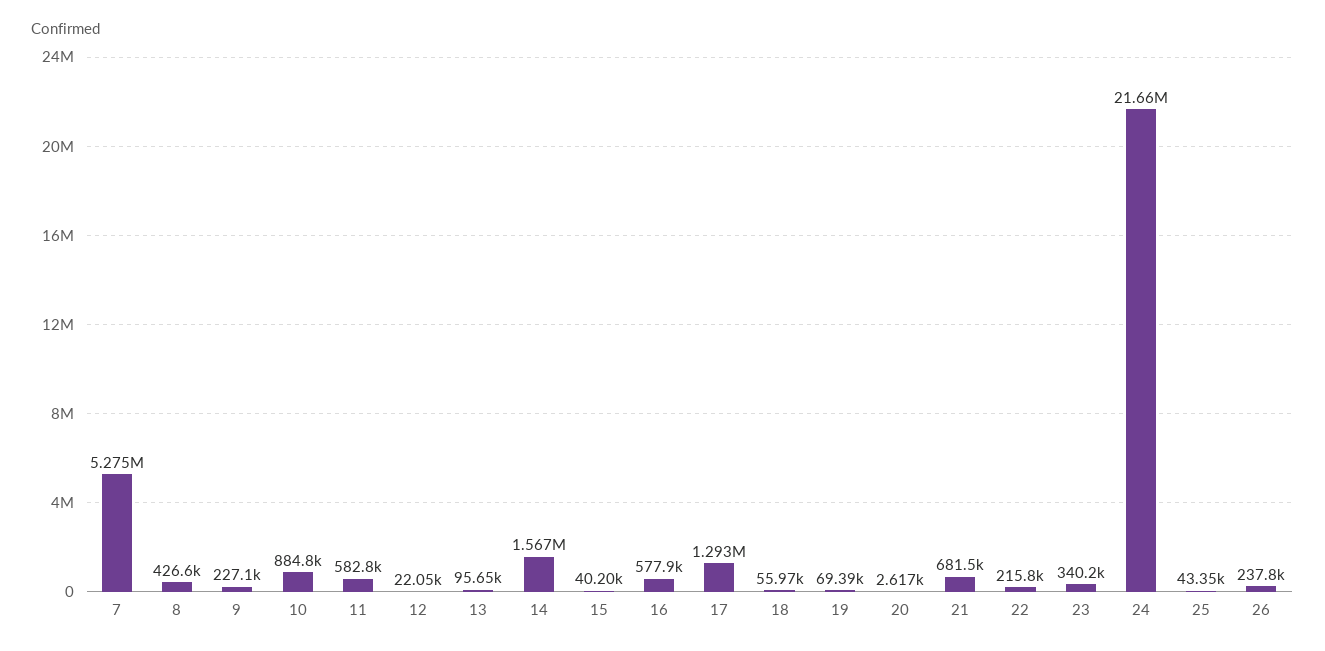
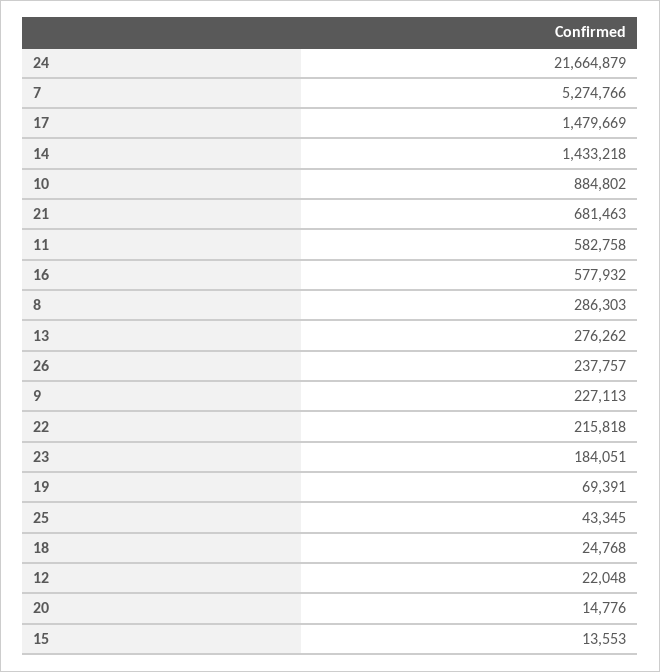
  {
    "7": 5274766,
-   "8": 426600,
+   "8": 286303,
    "9": 227113,
    "10": 884802,
    "11": 582758,
    "12": 22048,
-   "13": 95650,
+   "13": 276262,
-   "14": 1567000,
+   "14": 1433218,
-   "15": 40200,
+   "15": 13553,
    "16": 577932,
-   "17": 1293000,
+   "17": 1479669,
-   "18": 55970,
+   "18": 24768,
    "19": 69391,
-   "20": 2617,
+   "20": 14776,
    "21": 681463,
    "22": 215818,
-   "23": 340200,
+   "23": 184051,
    "24": 21664879,
    "25": 43345,
    "26": 237757
  }

